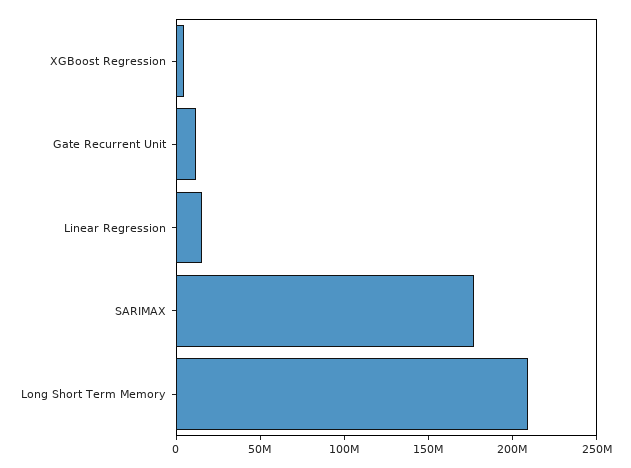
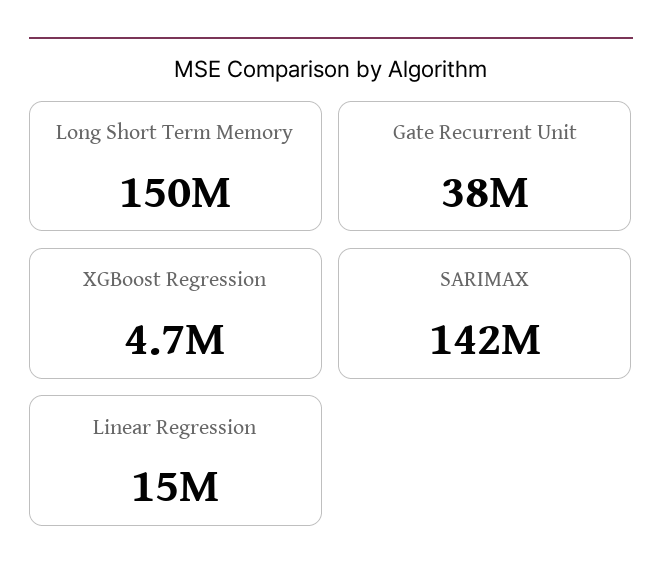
  {
    "XGBoost Regression": 4700000,
-   "Gate Recurrent Unit": 10000000,
+   "Gate Recurrent Unit": 38000000,
    "Linear Regression": 15000000,
-   "SARIMAX": 180000000,
+   "SARIMAX": 142000000,
-   "Long Short Term Memory": 210000000
+   "Long Short Term Memory": 150000000
  }

